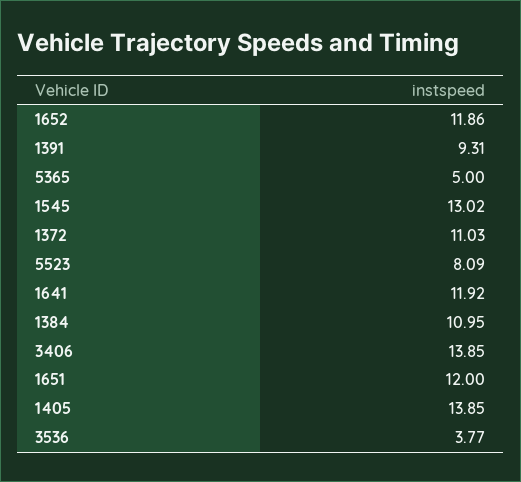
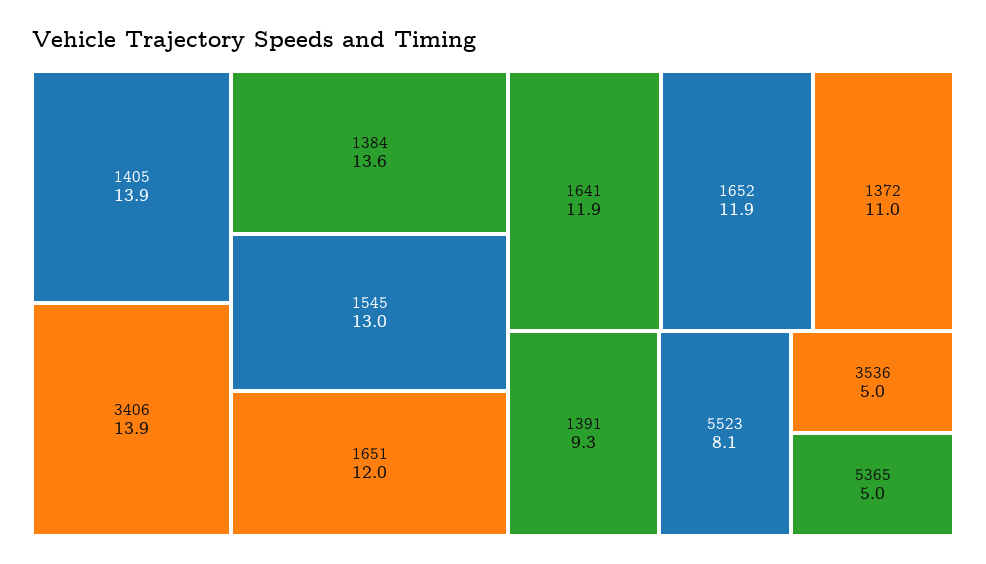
  {
    "1652": 11.86,
    "1391": 9.31,
    "5365": 5,
    "1545": 13.02,
    "1372": 11.03,
    "5523": 8.09,
    "1641": 11.92,
-   "1384": 10.95,
+   "1384": 13.6,
    "3406": 13.85,
    "1651": 12,
    "1405": 13.85,
-   "3536": 3.77
+   "3536": 5
  }

